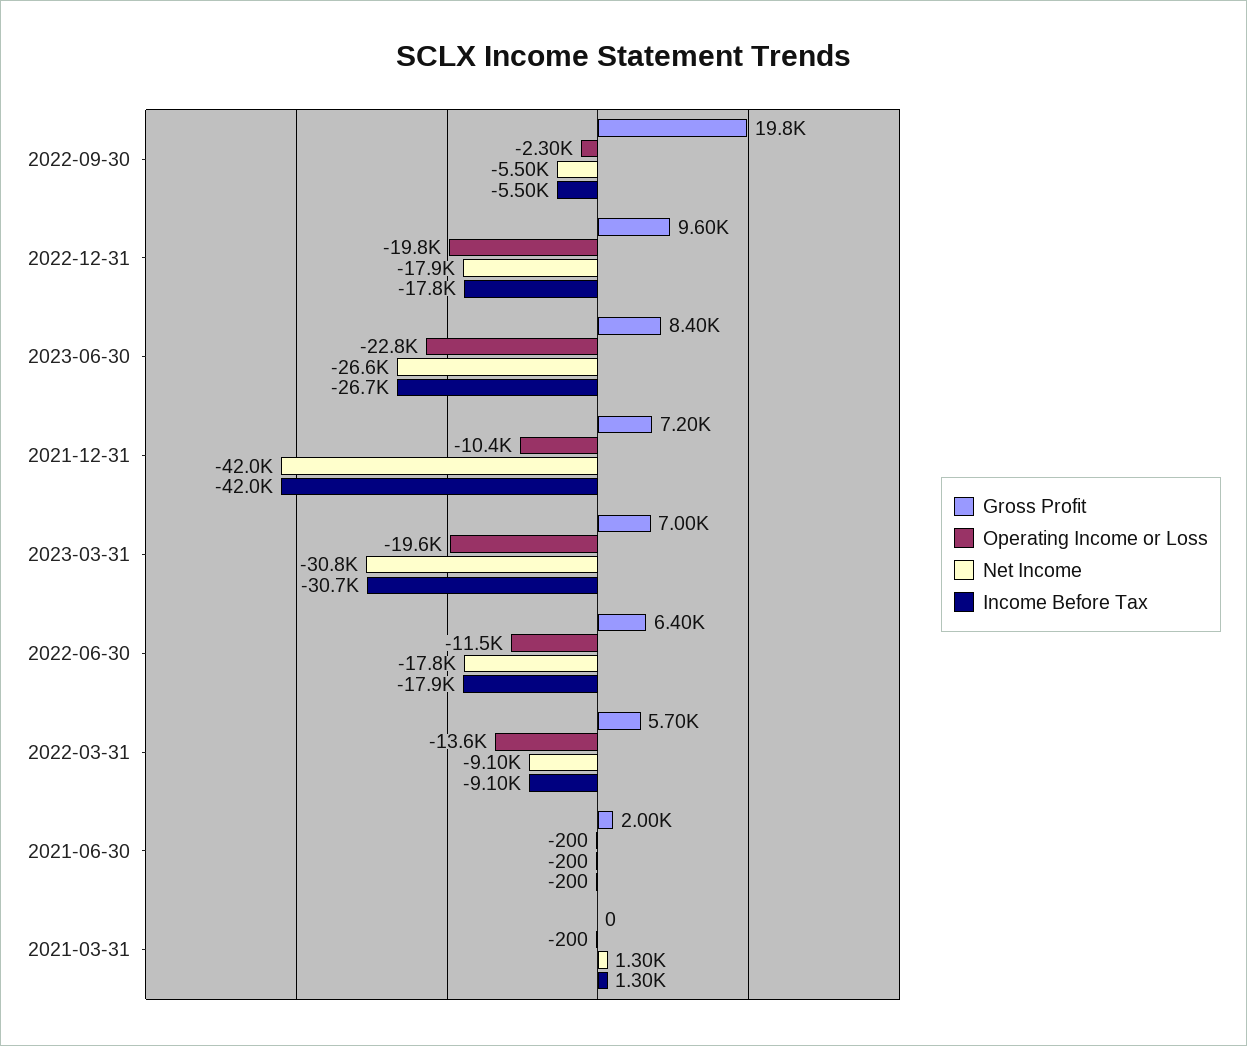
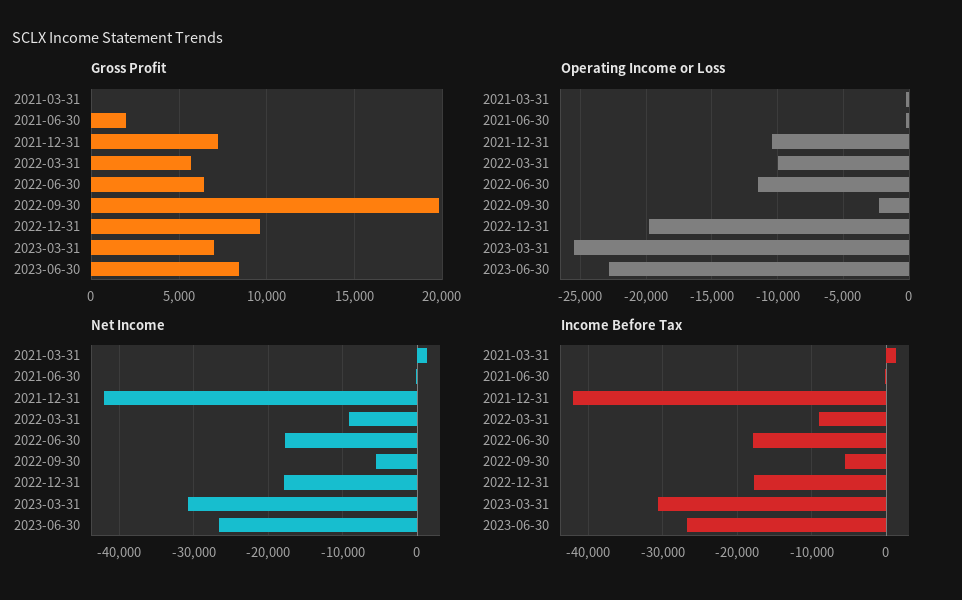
  {
    "Gross Profit": {
      "2022-09-30": 19800,
      "2022-12-31": 9600,
      "2023-06-30": 8400,
      "2021-12-31": 7200,
      "2023-03-31": 7000,
      "2022-06-30": 6400,
      "2022-03-31": 5700,
      "2021-06-30": 2000,
      "2021-03-31": 0
    },
    "Operating Income or Loss": {
      "2022-09-30": -2300,
      "2022-12-31": -19800,
      "2023-06-30": -22800,
      "2021-12-31": -10400,
-     "2023-03-31": -19600,
+     "2023-03-31": -25500,
      "2022-06-30": -11500,
-     "2022-03-31": -13600,
+     "2022-03-31": -10000,
      "2021-06-30": -200,
      "2021-03-31": -200
    },
    "Net Income": {
      "2022-09-30": -5500,
      "2022-12-31": -17900,
      "2023-06-30": -26600,
      "2021-12-31": -42000,
      "2023-03-31": -30800,
      "2022-06-30": -17800,
      "2022-03-31": -9100,
      "2021-06-30": -200,
      "2021-03-31": 1300
    },
    "Income Before Tax": {
      "2022-09-30": -5500,
      "2022-12-31": -17800,
      "2023-06-30": -26700,
      "2021-12-31": -42000,
      "2023-03-31": -30700,
      "2022-06-30": -17900,
      "2022-03-31": -9100,
      "2021-06-30": -200,
      "2021-03-31": 1300
    }
  }

